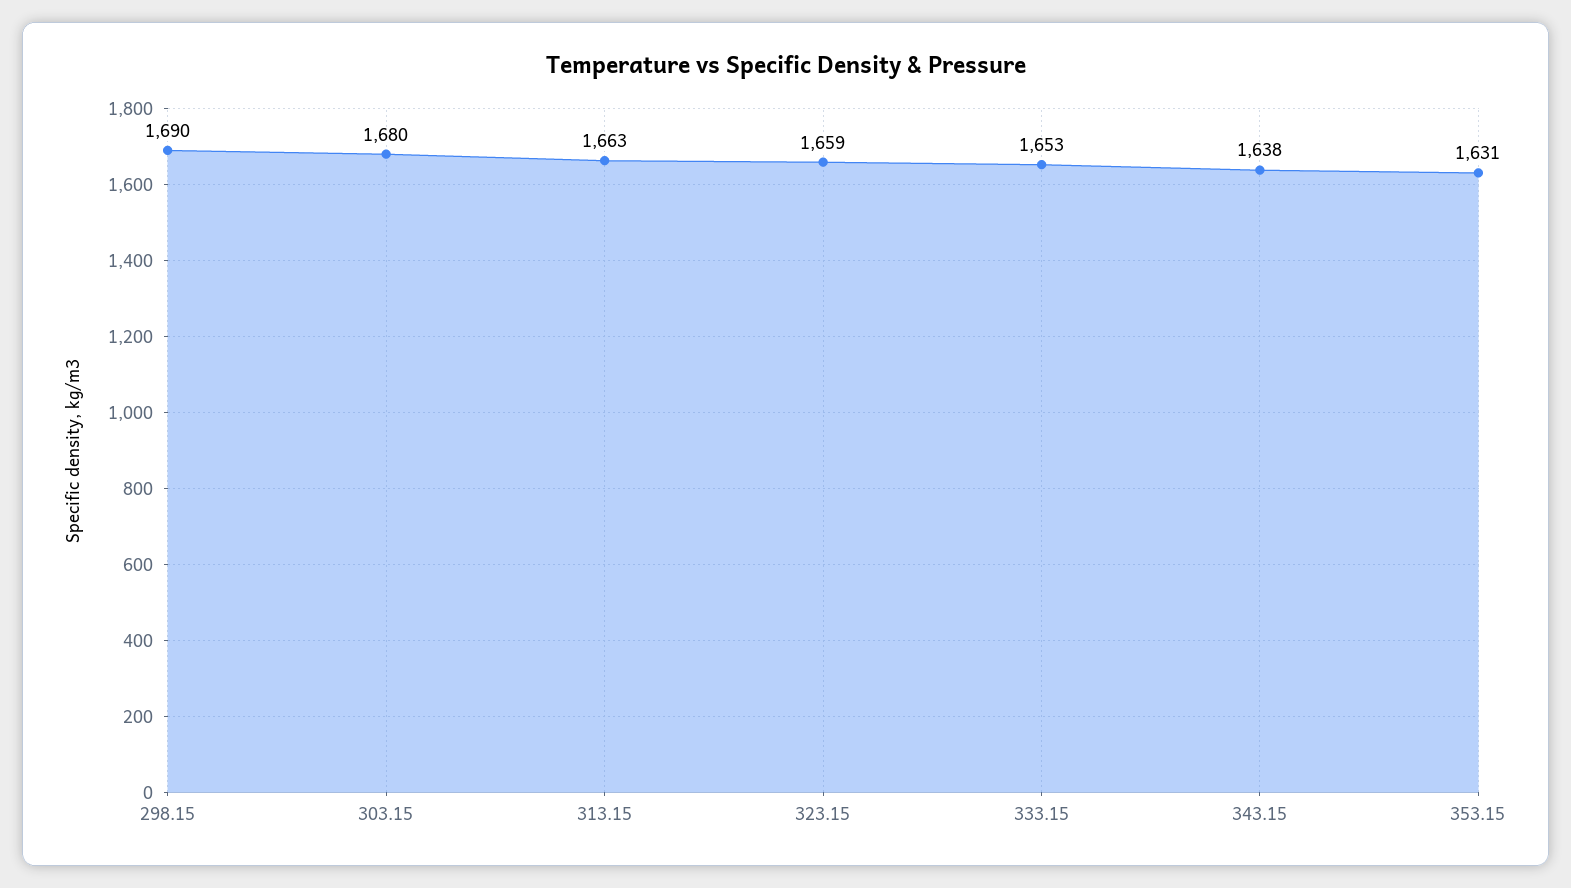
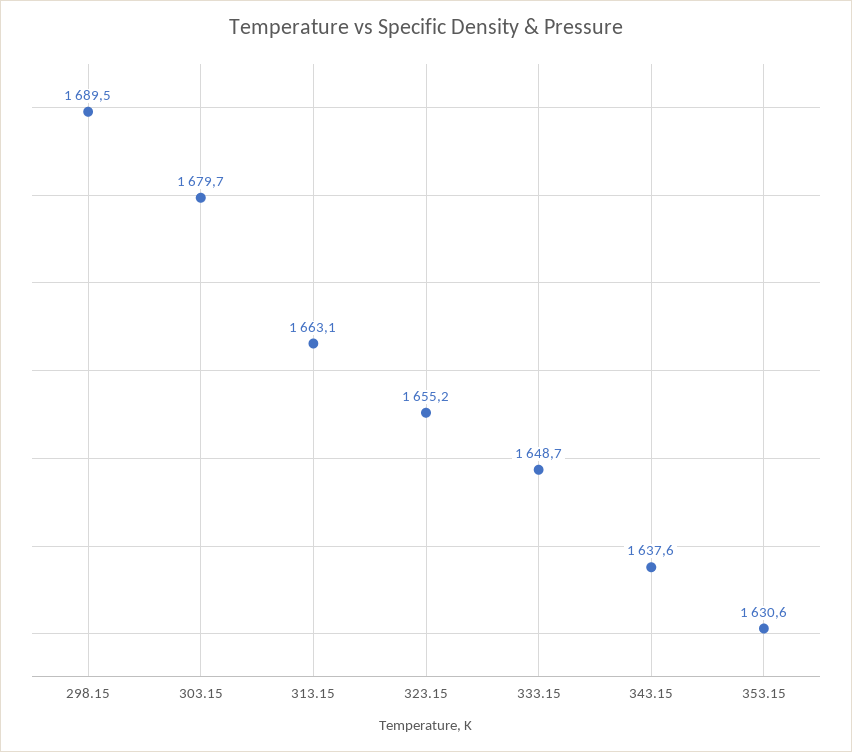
  {
    "298.15": 1689.5,
    "303.15": 1679.7,
    "313.15": 1663.1,
-   "323.15": 1659,
+   "323.15": 1655.2,
-   "333.15": 1653,
+   "333.15": 1648.7,
    "343.15": 1637.6,
    "353.15": 1630.6
  }

